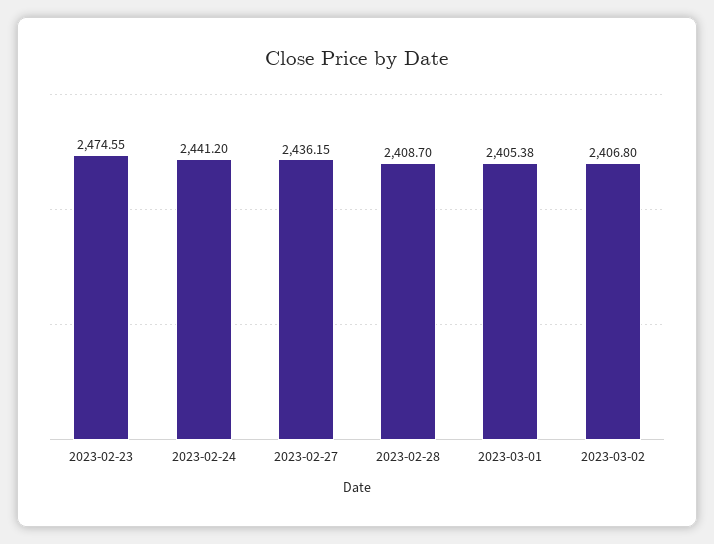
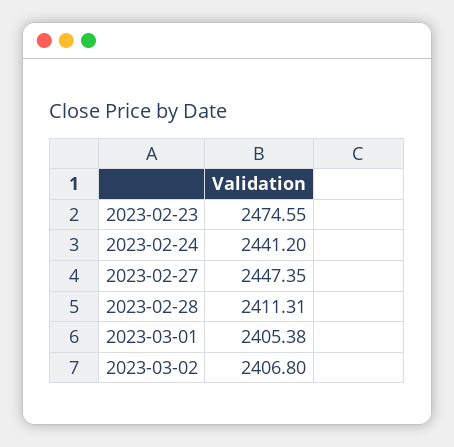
  {
    "2023-02-23": 2474.55,
    "2023-02-24": 2441.2,
-   "2023-02-27": 2436.15,
+   "2023-02-27": 2447.35,
-   "2023-02-28": 2408.7,
+   "2023-02-28": 2411.31,
    "2023-03-01": 2405.38,
    "2023-03-02": 2406.8
  }

